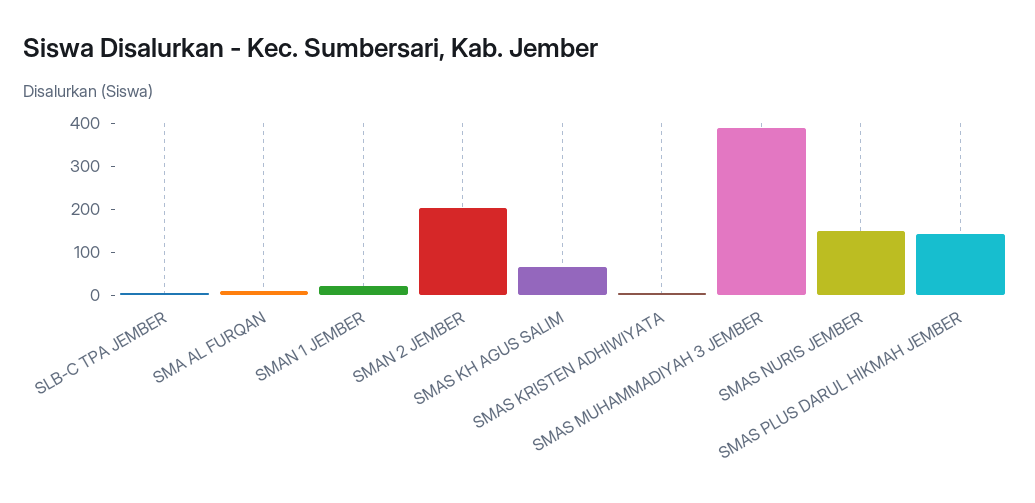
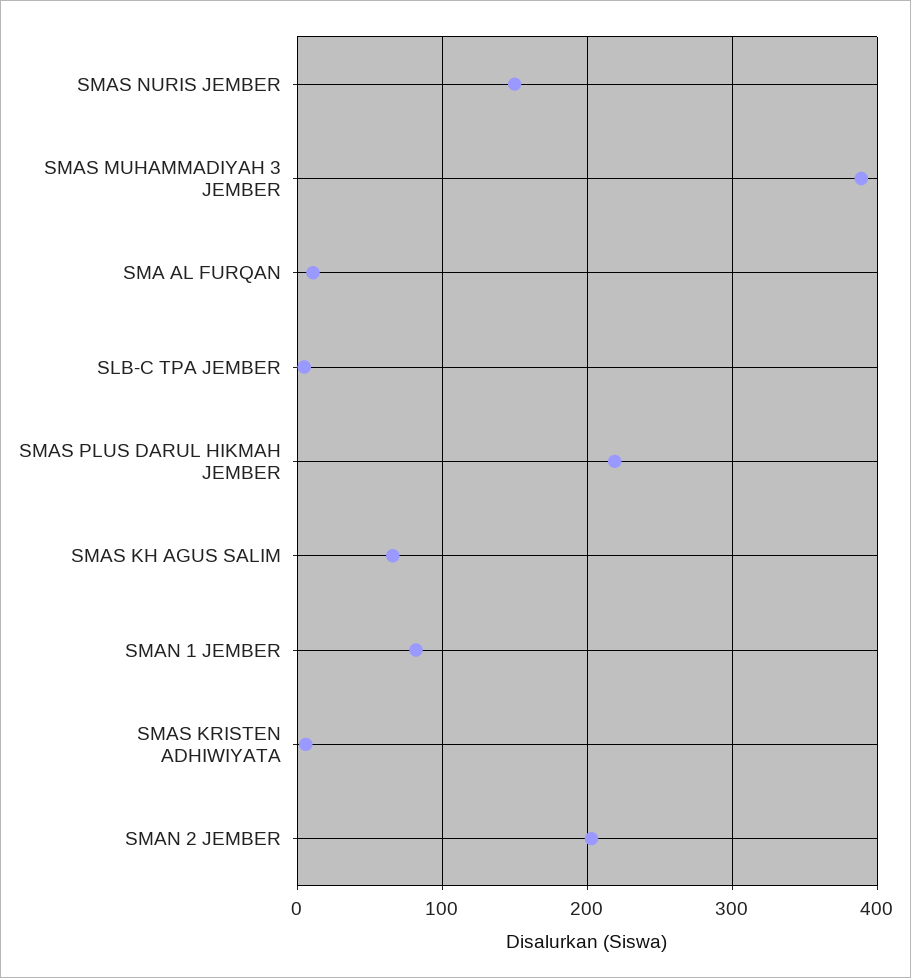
  {
    "SLB-C TPA JEMBER": 10,
    "SMA AL FURQAN": 10,
-   "SMAN 1 JEMBER": 20,
+   "SMAN 1 JEMBER": 80,
    "SMAN 2 JEMBER": 200,
    "SMAS KH AGUS SALIM": 70,
    "SMAS KRISTEN ADHIWIYATA": 10,
    "SMAS MUHAMMADIYAH 3 JEMBER": 390,
    "SMAS NURIS JEMBER": 150,
-   "SMAS PLUS DARUL HIKMAH JEMBER": 140
+   "SMAS PLUS DARUL HIKMAH JEMBER": 220
  }

